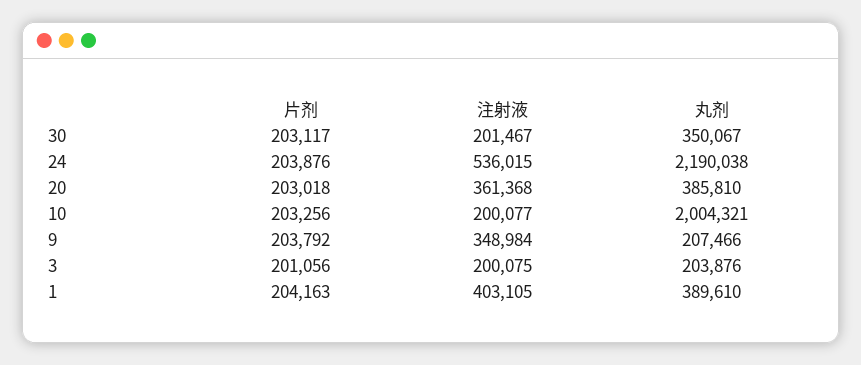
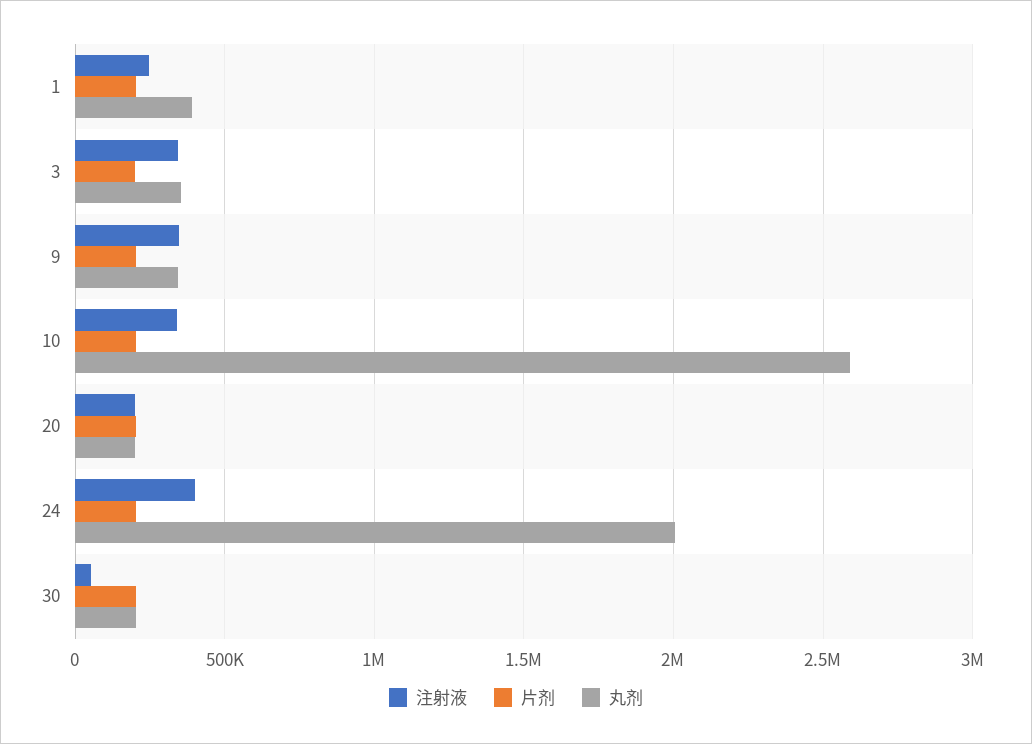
  {
    "片剂": {
      "30": 203117,
      "24": 203876,
      "20": 203018,
      "10": 203256,
      "9": 203792,
      "3": 201056,
      "1": 204163
    },
    "注射液": {
-     "30": 201467,
+     "30": 50000,
-     "24": 536015,
+     "24": 400000,
-     "20": 361368,
+     "20": 200000,
-     "10": 200077,
+     "10": 350000,
      "9": 348984,
-     "3": 200075,
+     "3": 350000,
-     "1": 403105
+     "1": 250000
    },
    "丸剂": {
-     "30": 350067,
+     "30": 200000,
-     "24": 2190038,
+     "24": 2000000,
-     "20": 385810,
+     "20": 200000,
-     "10": 2004321,
+     "10": 2600000,
-     "9": 207466,
+     "9": 350000,
-     "3": 203876,
+     "3": 350000,
      "1": 389610
    }
  }

